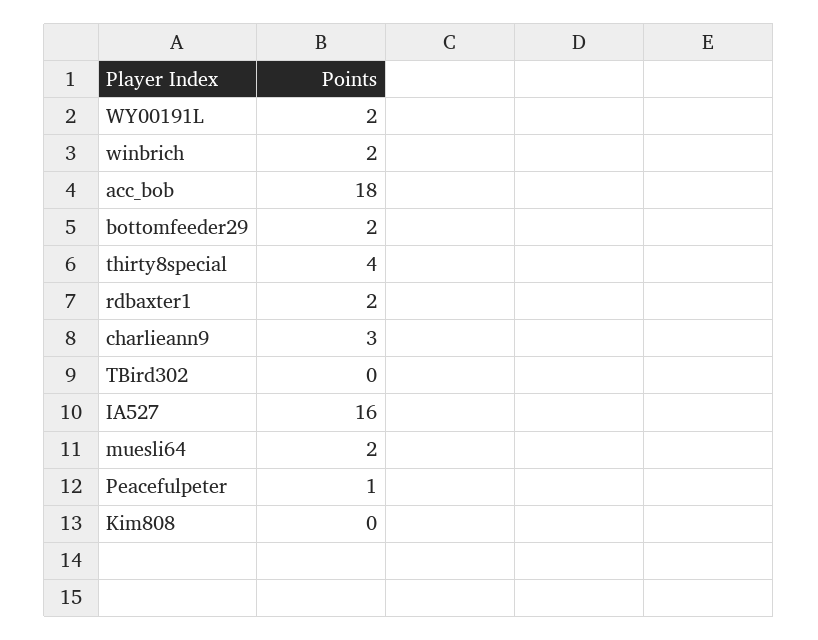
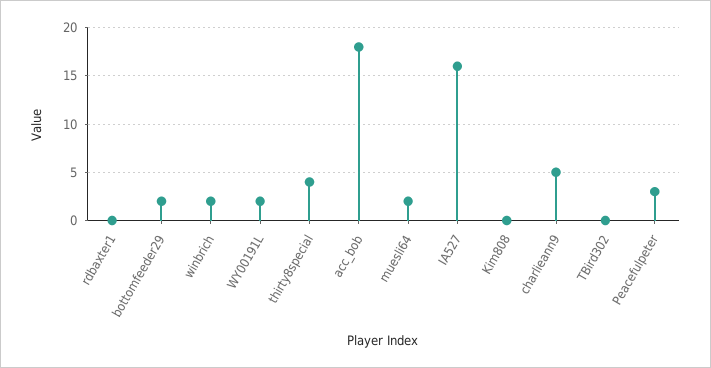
  {
    "WY00191L": 2,
    "winbrich": 2,
    "acc_bob": 18,
    "bottomfeeder29": 2,
    "thirty8special": 4,
-   "rdbaxter1": 2,
+   "rdbaxter1": 0,
-   "charlieann9": 3,
+   "charlieann9": 5,
    "TBird302": 0,
    "IA527": 16,
    "muesli64": 2,
-   "Peacefulpeter": 1,
+   "Peacefulpeter": 3,
    "Kim808": 0
  }

